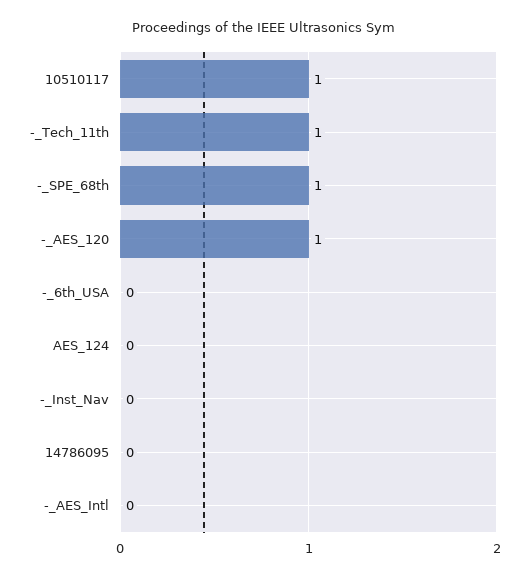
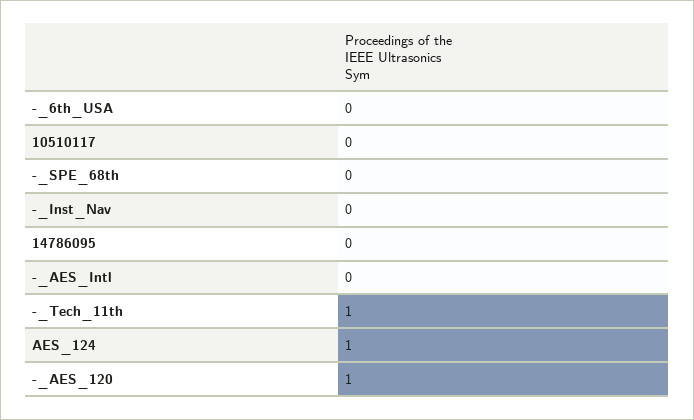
  {
-   "10510117": 1,
+   "10510117": 0,
    "-_Tech_11th": 1,
-   "-_SPE_68th": 1,
+   "-_SPE_68th": 0,
    "-_AES_120": 1,
    "-_6th_USA": 0,
-   "AES_124": 0,
+   "AES_124": 1,
    "-_Inst_Nav": 0,
    "14786095": 0,
    "-_AES_Intl": 0
  }

